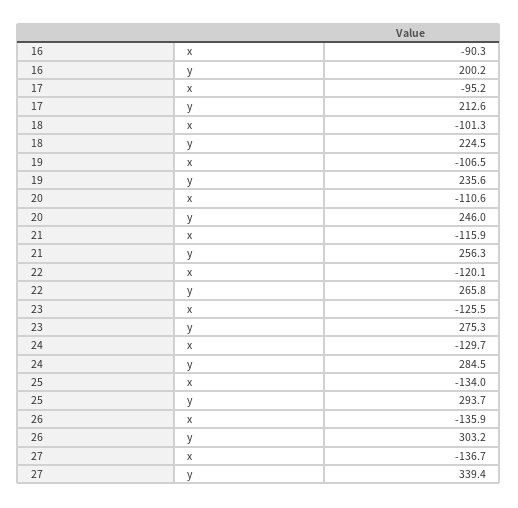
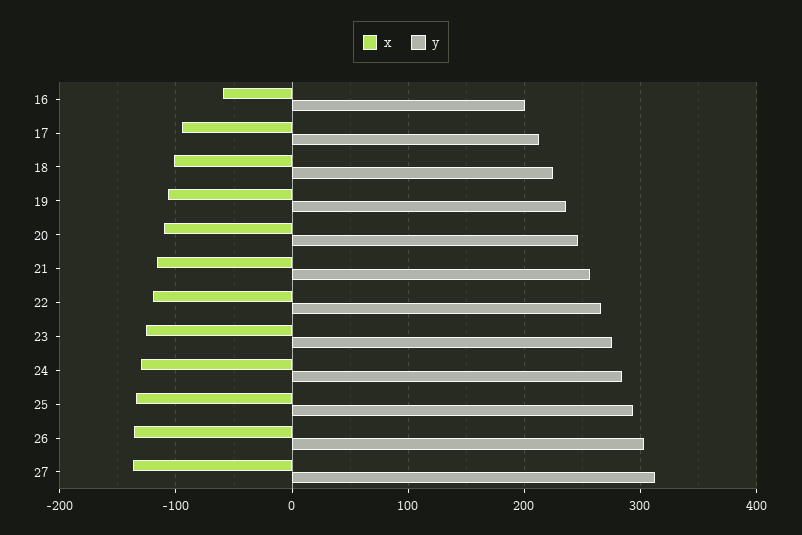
  {
    "x": {
-     "16": -90.3,
+     "16": -60,
      "17": -95.2,
      "18": -101.3,
      "19": -106.5,
      "20": -110.6,
      "21": -115.9,
      "22": -120.1,
      "23": -125.5,
      "24": -129.7,
      "25": -134,
      "26": -135.9,
      "27": -136.7
    },
    "y": {
      "16": 200.2,
      "17": 212.6,
      "18": 224.5,
      "19": 235.6,
      "20": 246,
      "21": 256.3,
      "22": 265.8,
      "23": 275.3,
      "24": 284.5,
      "25": 293.7,
      "26": 303.2,
-     "27": 339.4
+     "27": 310
    }
  }

